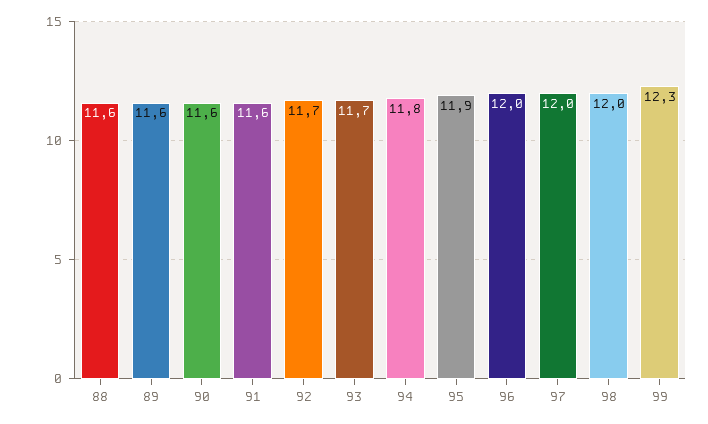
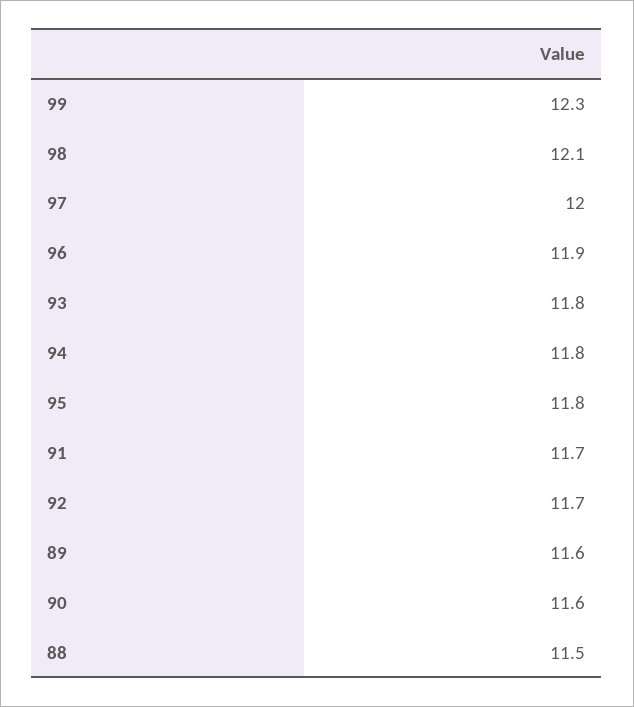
  {
-   "88": 11.6,
+   "88": 11.5,
    "89": 11.6,
    "90": 11.6,
-   "91": 11.6,
+   "91": 11.7,
    "92": 11.7,
-   "93": 11.7,
+   "93": 11.8,
    "94": 11.8,
-   "95": 11.9,
+   "95": 11.8,
-   "96": 12,
+   "96": 11.9,
    "97": 12,
-   "98": 12,
+   "98": 12.1,
    "99": 12.3
  }

